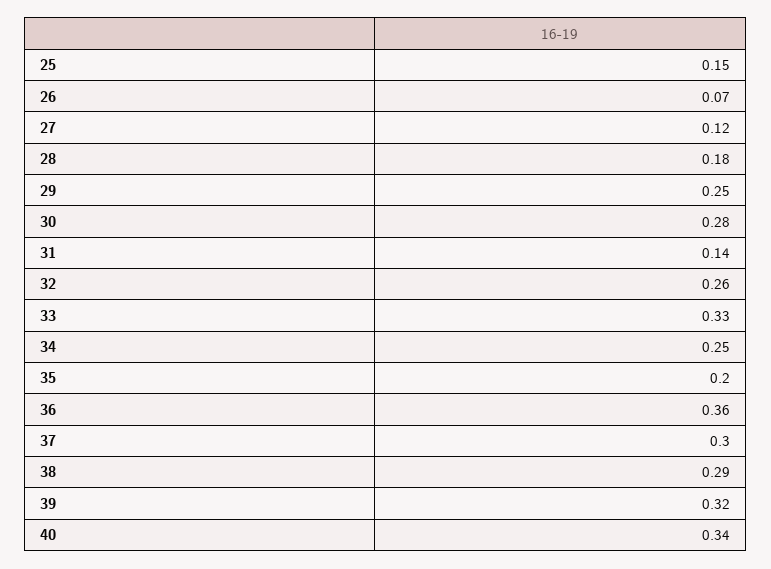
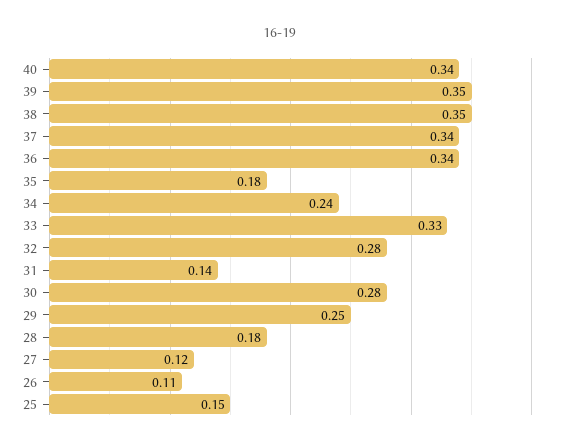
  {
    "25": 0.15,
-   "26": 0.07,
+   "26": 0.11,
    "27": 0.12,
    "28": 0.18,
    "29": 0.25,
    "30": 0.28,
    "31": 0.14,
-   "32": 0.26,
+   "32": 0.28,
    "33": 0.33,
-   "34": 0.25,
+   "34": 0.24,
-   "35": 0.2,
+   "35": 0.18,
-   "36": 0.36,
+   "36": 0.34,
-   "37": 0.3,
+   "37": 0.34,
-   "38": 0.29,
+   "38": 0.35,
-   "39": 0.32,
+   "39": 0.35,
    "40": 0.34
  }

